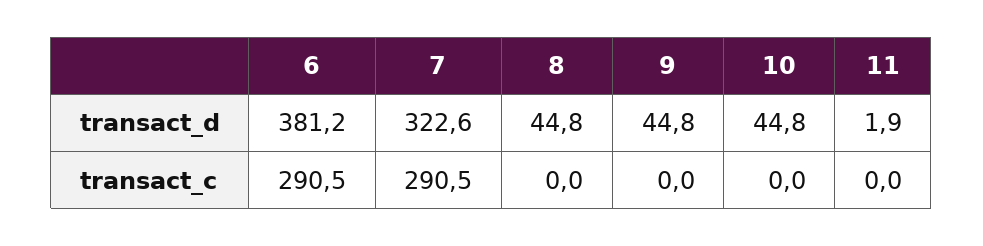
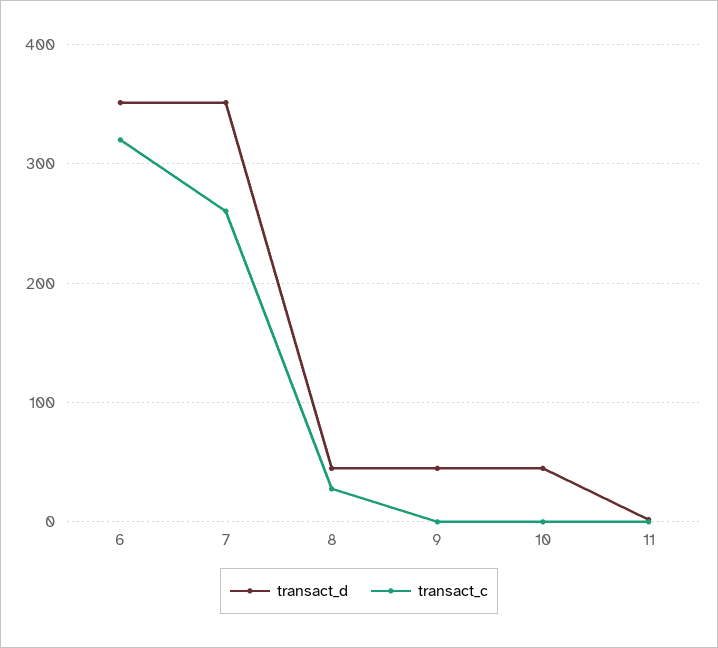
  {
    "transact_d": {
-     "6": 381.2,
+     "6": 350,
-     "7": 322.6,
+     "7": 350,
      "8": 44.8,
      "9": 44.8,
      "10": 44.8,
      "11": 1.9
    },
    "transact_c": {
-     "6": 290.5,
+     "6": 320,
-     "7": 290.5,
+     "7": 260,
-     "8": 0,
+     "8": 30,
      "9": 0,
      "10": 0,
      "11": 0
    }
  }

